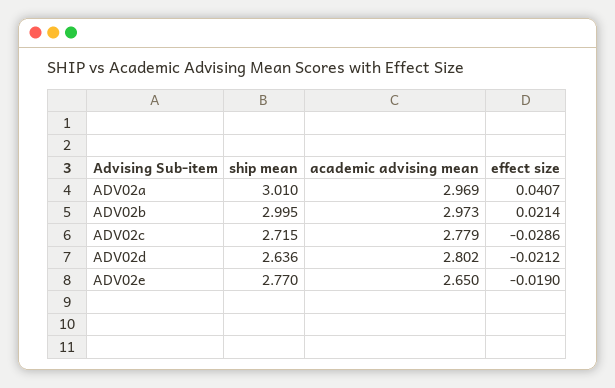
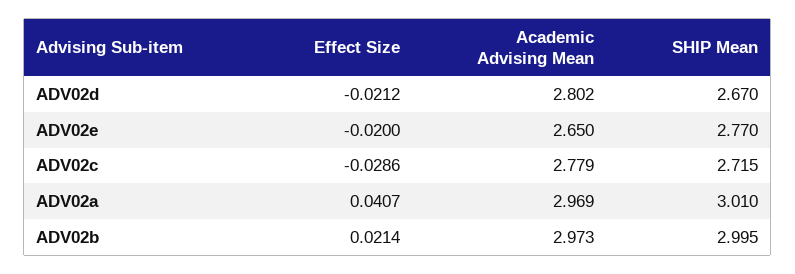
  {
    "ship mean": {
      "ADV02a": 3.01,
      "ADV02b": 2.995,
      "ADV02c": 2.715,
-     "ADV02d": 2.636,
+     "ADV02d": 2.67,
      "ADV02e": 2.77
    },
    "academic advising mean": {
      "ADV02a": 2.969,
      "ADV02b": 2.973,
      "ADV02c": 2.779,
      "ADV02d": 2.802,
      "ADV02e": 2.65
    },
    "effect size": {
      "ADV02a": 0.0407,
      "ADV02b": 0.0214,
      "ADV02c": -0.0286,
      "ADV02d": -0.0212,
-     "ADV02e": -0.019
+     "ADV02e": -0.02
    }
  }

